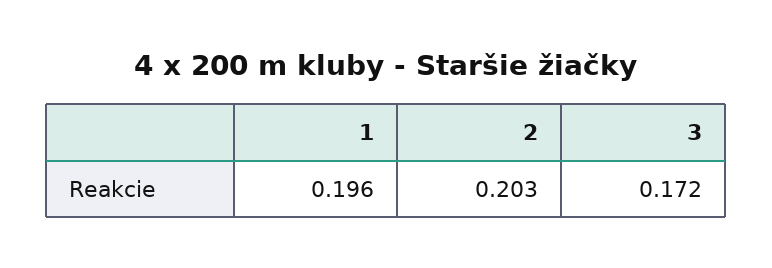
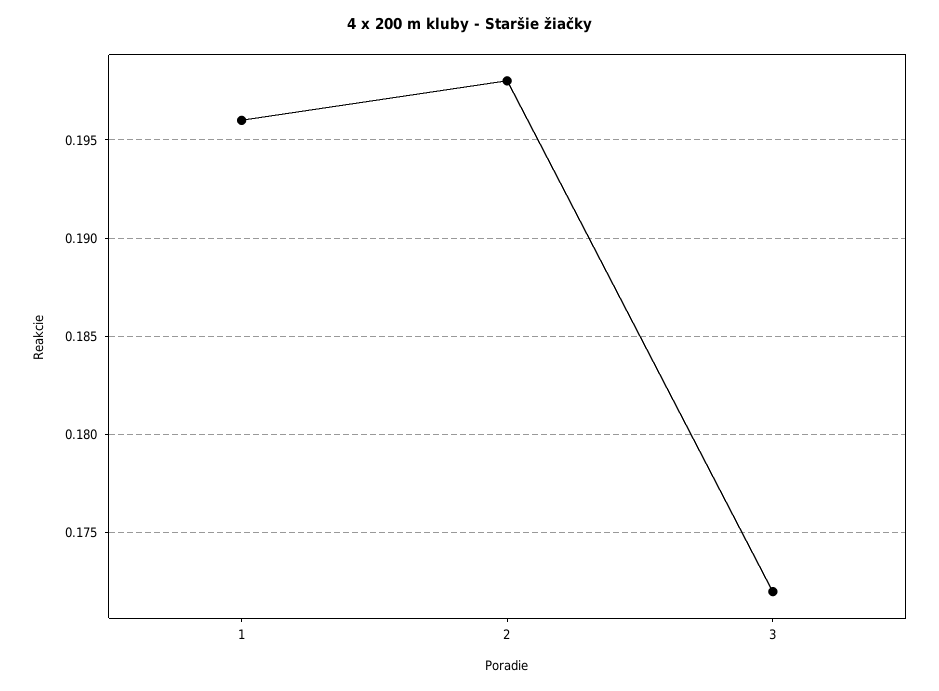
  {
    "1": 0.196,
-   "2": 0.203,
+   "2": 0.198,
    "3": 0.172
  }

